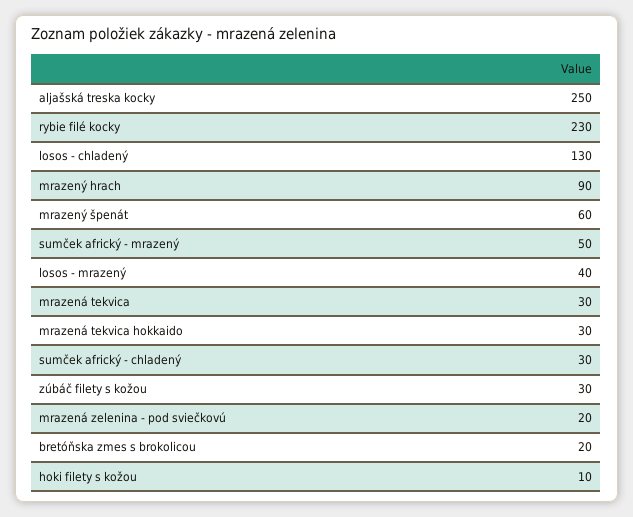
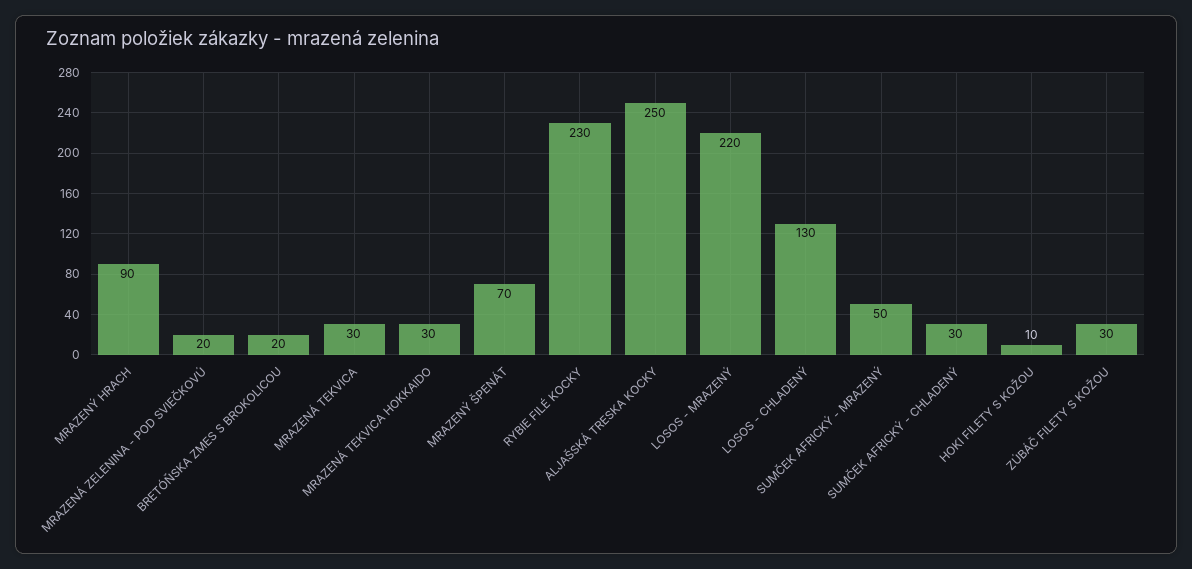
  {
    "aljašská treska kocky": 250,
    "rybie filé kocky": 230,
    "losos - chladený": 130,
    "mrazený hrach": 90,
-   "mrazený špenát": 60,
+   "mrazený špenát": 70,
    "sumček africký - mrazený": 50,
-   "losos - mrazený": 40,
+   "losos - mrazený": 220,
    "mrazená tekvica": 30,
    "mrazená tekvica hokkaido": 30,
    "sumček africký - chladený": 30,
    "zúbáč filety s kožou": 30,
    "mrazená zelenina - pod sviečkovú": 20,
    "bretóňska zmes s brokolicou": 20,
    "hoki filety s kožou": 10
  }

